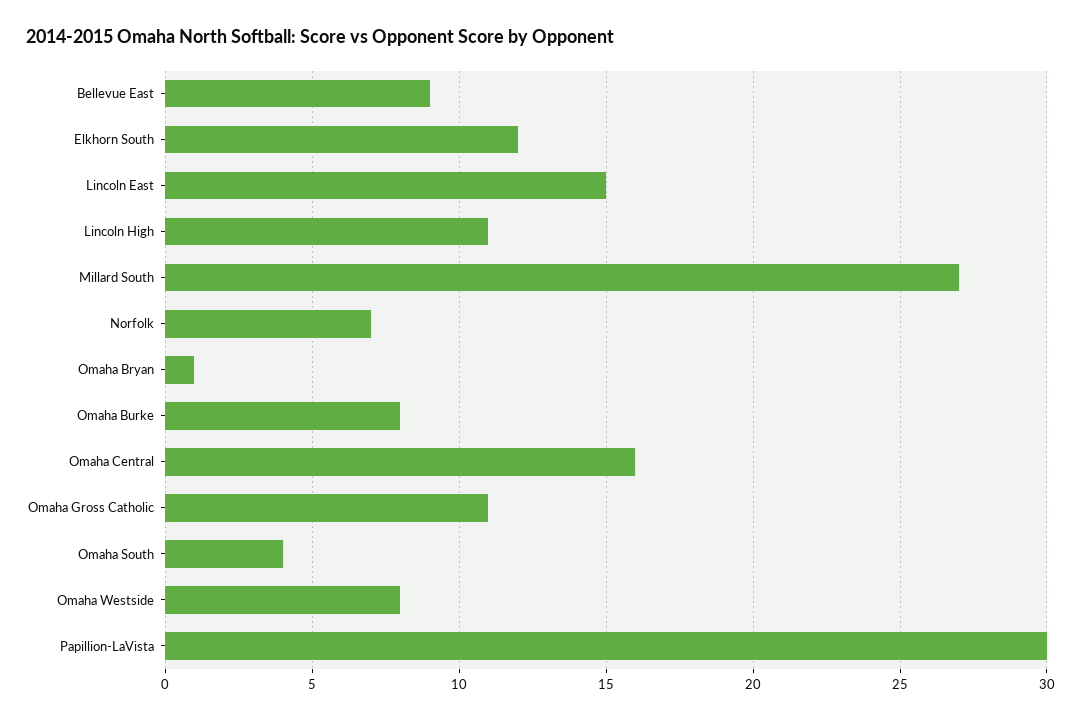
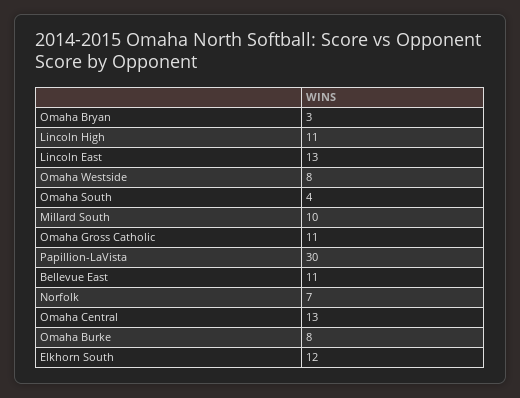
  {
-   "Bellevue East": 9,
+   "Bellevue East": 11,
    "Elkhorn South": 12,
-   "Lincoln East": 15,
+   "Lincoln East": 13,
    "Lincoln High": 11,
-   "Millard South": 27,
+   "Millard South": 10,
    "Norfolk": 7,
-   "Omaha Bryan": 1,
+   "Omaha Bryan": 3,
    "Omaha Burke": 8,
-   "Omaha Central": 16,
+   "Omaha Central": 13,
    "Omaha Gross Catholic": 11,
    "Omaha South": 4,
    "Omaha Westside": 8,
    "Papillion-LaVista": 30
  }

